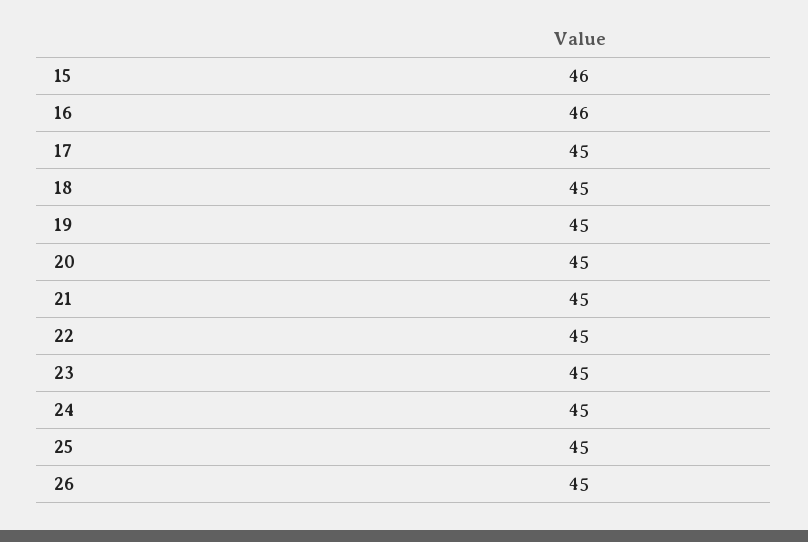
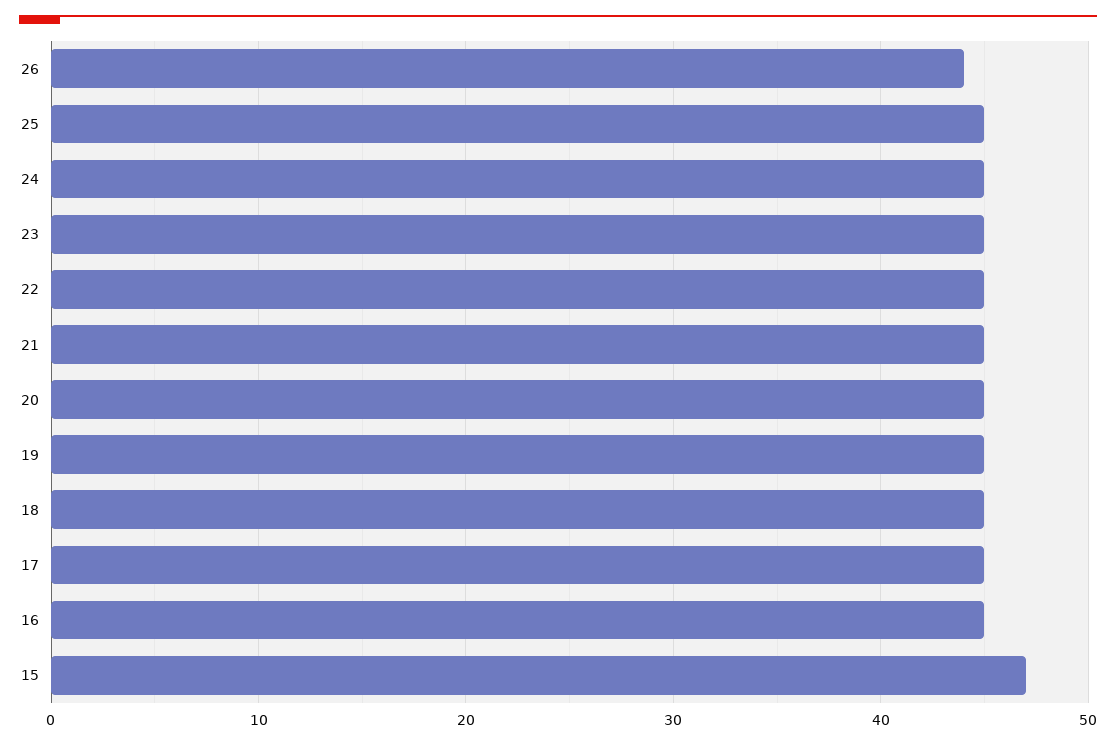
  {
-   "15": 46,
+   "15": 47,
-   "16": 46,
+   "16": 45,
    "17": 45,
    "18": 45,
    "19": 45,
    "20": 45,
    "21": 45,
    "22": 45,
    "23": 45,
    "24": 45,
    "25": 45,
-   "26": 45
+   "26": 44
  }

